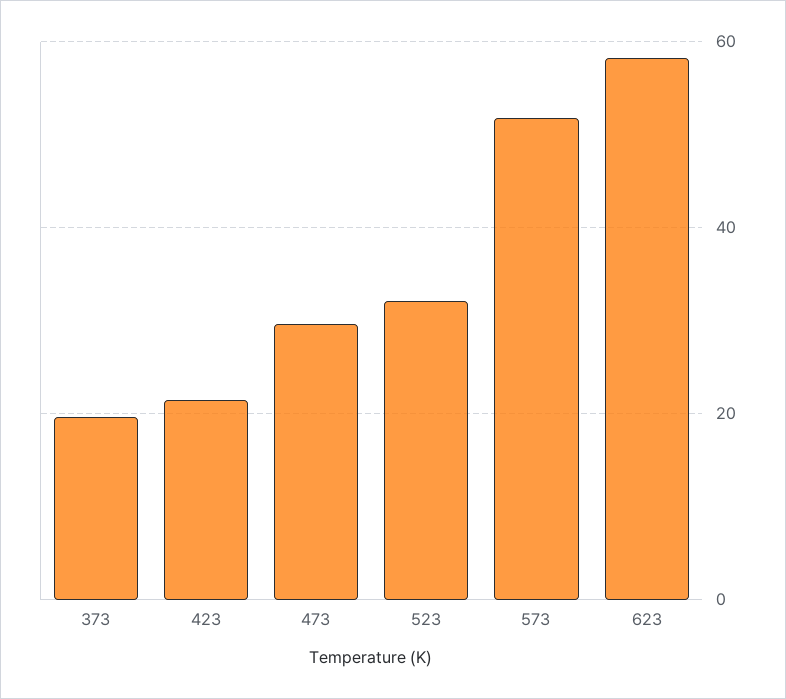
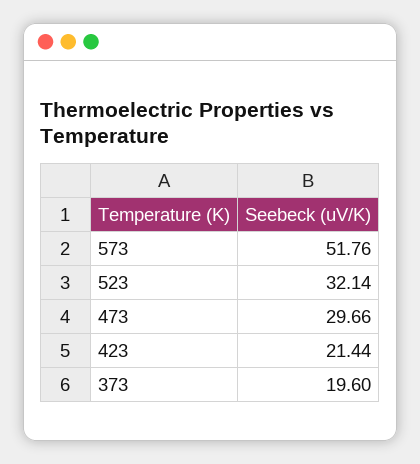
  {
    "373": 19.6,
    "423": 21.44,
    "473": 29.66,
    "523": 32.14,
-   "573": 51.76,
+   "573": 51.76
-   "623": 58
  }

